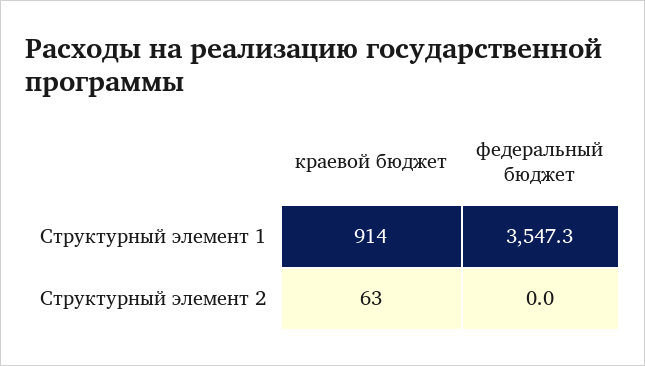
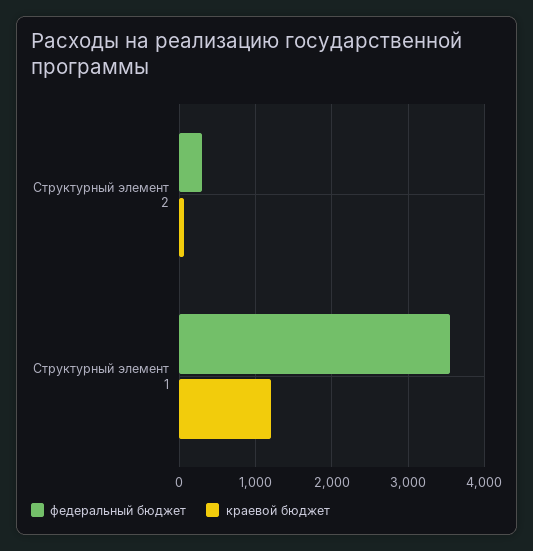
  {
    "краевой бюджет": {
-     "Структурный элемент 1": 914,
+     "Структурный элемент 1": 1200,
      "Структурный элемент 2": 63
    },
    "федеральный бюджет": {
      "Структурный элемент 1": 3547.3,
-     "Структурный элемент 2": 0
+     "Структурный элемент 2": 300
    }
  }

